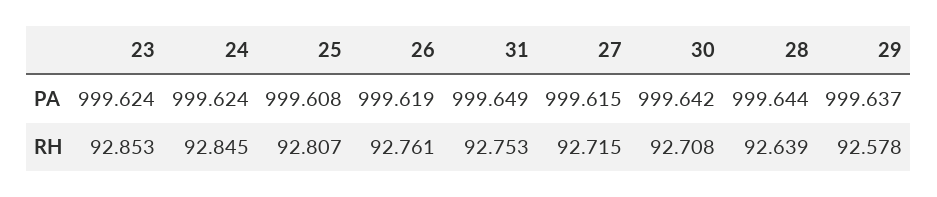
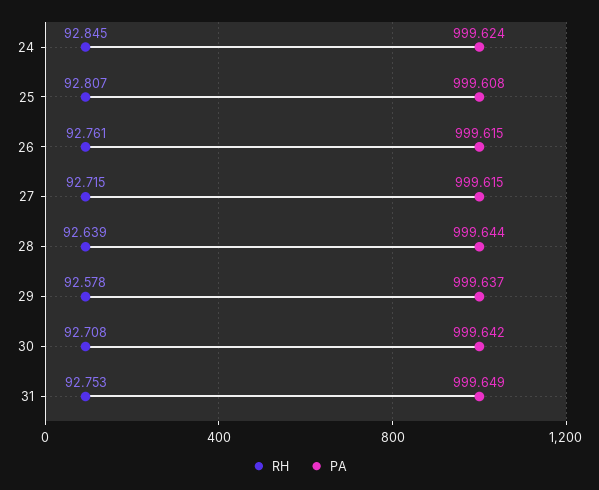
  {
    "PA": {
-     "23": 999.624,
      "24": 999.624,
      "25": 999.608,
-     "26": 999.619,
+     "26": 999.615,
      "31": 999.649,
      "27": 999.615,
      "30": 999.642,
      "28": 999.644,
      "29": 999.637
    },
    "RH": {
-     "23": 92.853,
      "24": 92.845,
      "25": 92.807,
      "26": 92.761,
      "31": 92.753,
      "27": 92.715,
      "30": 92.708,
      "28": 92.639,
      "29": 92.578
    }
  }

